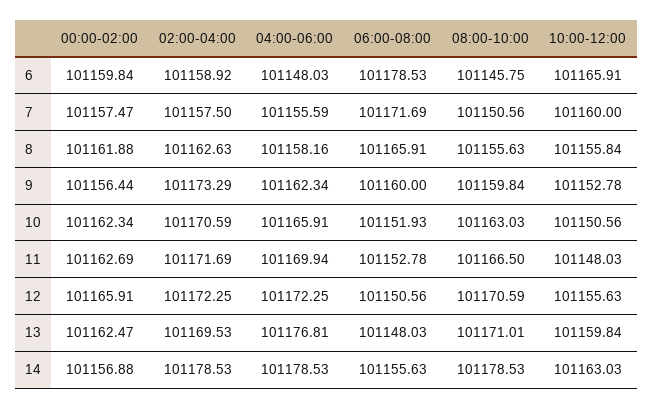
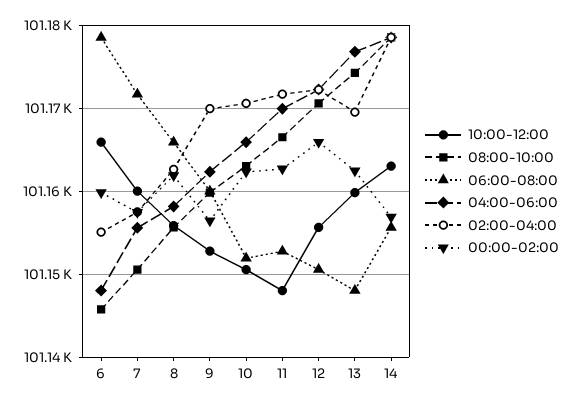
  {
    "00:00-02:00": {
      "6": 101159.84,
      "7": 101157.47,
      "8": 101161.88,
      "9": 101156.44,
      "10": 101162.34,
      "11": 101162.69,
      "12": 101165.91,
      "13": 101162.47,
      "14": 101156.88
    },
    "02:00-04:00": {
-     "6": 101158.92,
+     "6": 101155,
      "7": 101157.5,
      "8": 101162.63,
-     "9": 101173.29,
+     "9": 101170,
      "10": 101170.59,
      "11": 101171.69,
      "12": 101172.25,
      "13": 101169.53,
      "14": 101178.53
    },
    "04:00-06:00": {
      "6": 101148.03,
      "7": 101155.59,
      "8": 101158.16,
      "9": 101162.34,
      "10": 101165.91,
      "11": 101169.94,
      "12": 101172.25,
      "13": 101176.81,
      "14": 101178.53
    },
    "06:00-08:00": {
      "6": 101178.53,
      "7": 101171.69,
      "8": 101165.91,
      "9": 101160,
      "10": 101151.93,
      "11": 101152.78,
      "12": 101150.56,
      "13": 101148.03,
      "14": 101155.63
    },
    "08:00-10:00": {
      "6": 101145.75,
      "7": 101150.56,
      "8": 101155.63,
      "9": 101159.84,
      "10": 101163.03,
      "11": 101166.5,
      "12": 101170.59,
-     "13": 101171.01,
+     "13": 101174,
      "14": 101178.53
    },
    "10:00-12:00": {
      "6": 101165.91,
      "7": 101160,
      "8": 101155.84,
      "9": 101152.78,
      "10": 101150.56,
      "11": 101148.03,
      "12": 101155.63,
      "13": 101159.84,
      "14": 101163.03
    }
  }

